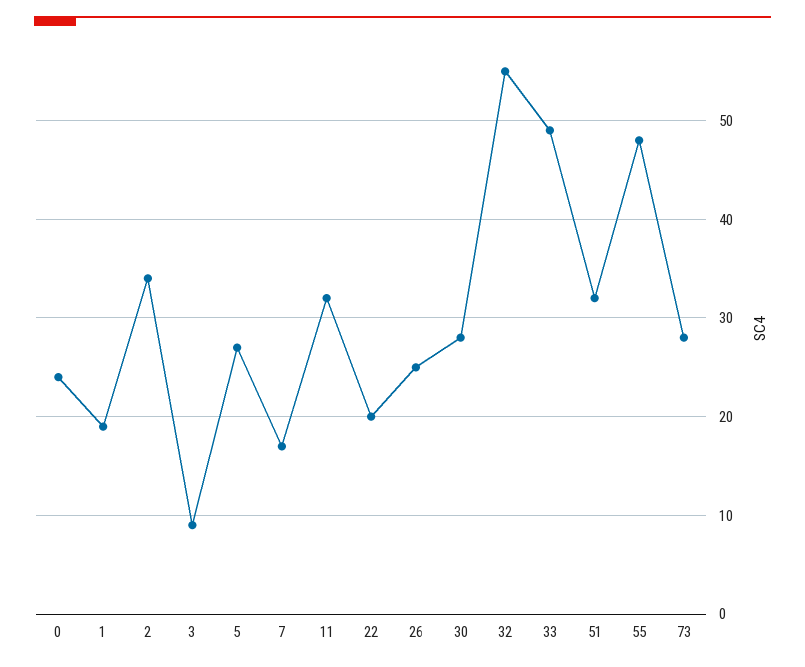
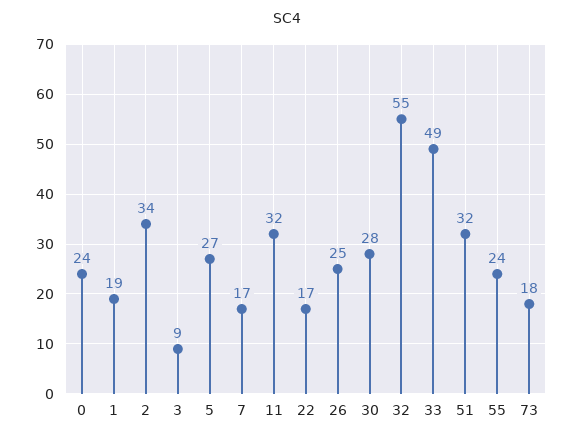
  {
    "0": 24,
    "1": 19,
    "2": 34,
    "3": 9,
    "5": 27,
    "7": 17,
    "11": 32,
-   "22": 20,
+   "22": 17,
    "26": 25,
    "30": 28,
    "32": 55,
    "33": 49,
    "51": 32,
-   "55": 48,
+   "55": 24,
-   "73": 28
+   "73": 18
  }

